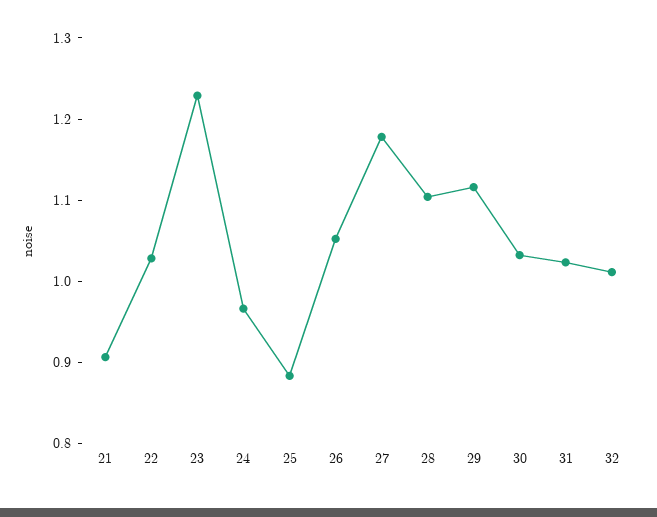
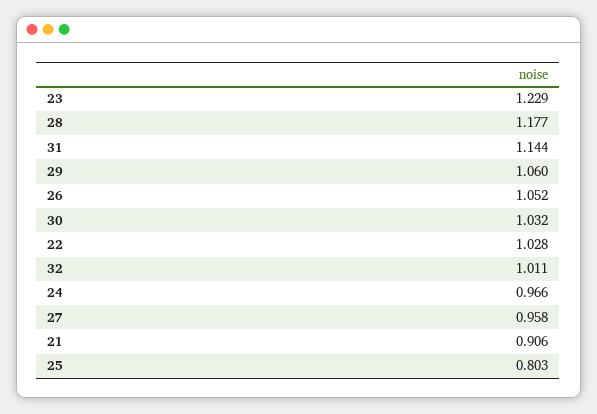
  {
    "21": 0.906,
    "22": 1.028,
    "23": 1.229,
    "24": 0.966,
-   "25": 0.88,
+   "25": 0.803,
    "26": 1.052,
-   "27": 1.18,
+   "27": 0.958,
-   "28": 1.1,
+   "28": 1.177,
-   "29": 1.12,
+   "29": 1.06,
    "30": 1.032,
-   "31": 1.02,
+   "31": 1.144,
    "32": 1.011
  }

